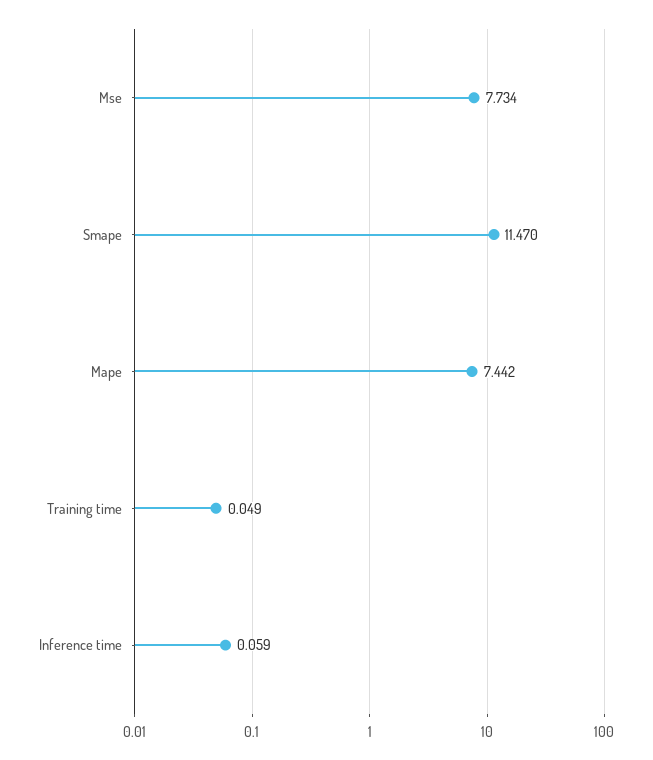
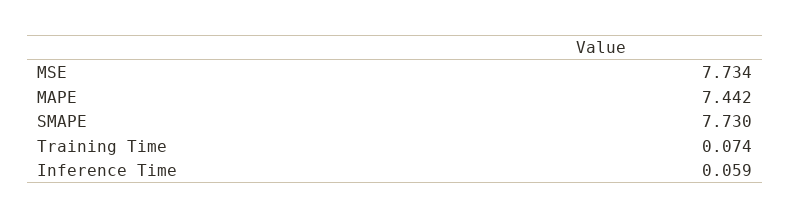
  {
    "Mse": 7.734,
-   "Smape": 11.47,
+   "Smape": 7.73,
    "Mape": 7.442,
-   "Training time": 0.049,
+   "Training time": 0.074,
    "Inference time": 0.059
  }

